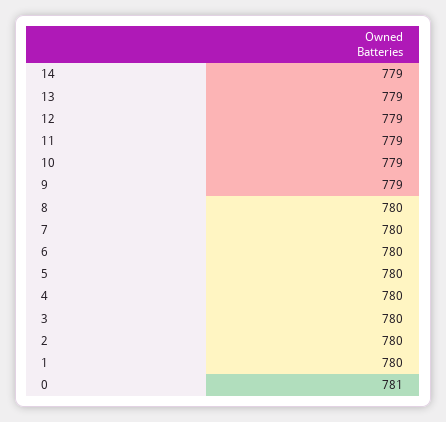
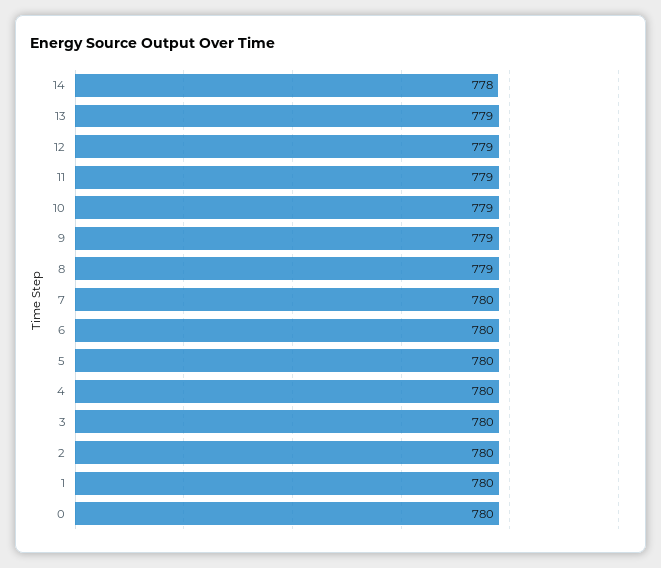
  {
-   "14": 779,
+   "14": 778,
    "13": 779,
    "12": 779,
    "11": 779,
    "10": 779,
    "9": 779,
-   "8": 780,
+   "8": 779,
    "7": 780,
    "6": 780,
    "5": 780,
    "4": 780,
    "3": 780,
    "2": 780,
    "1": 780,
-   "0": 781
+   "0": 780
  }

